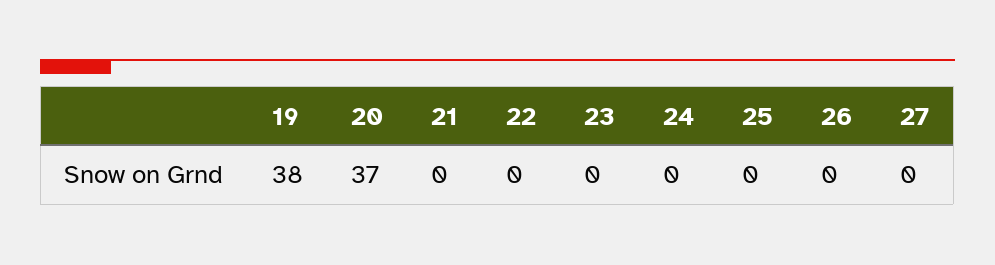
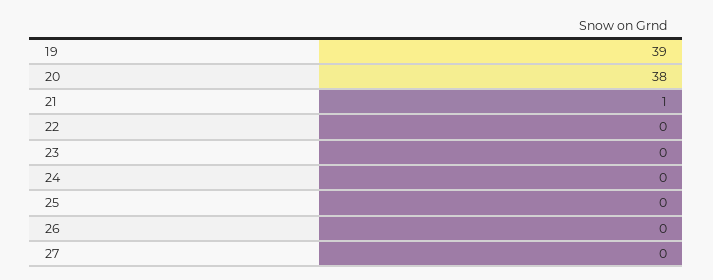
  {
-   "19": 38,
+   "19": 39,
-   "20": 37,
+   "20": 38,
-   "21": 0,
+   "21": 1,
    "22": 0,
    "23": 0,
    "24": 0,
    "25": 0,
    "26": 0,
    "27": 0
  }

